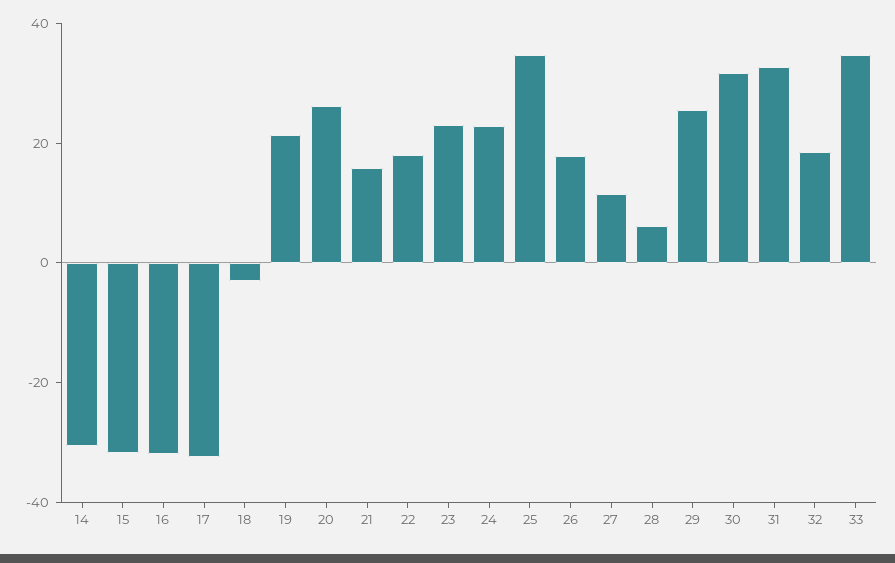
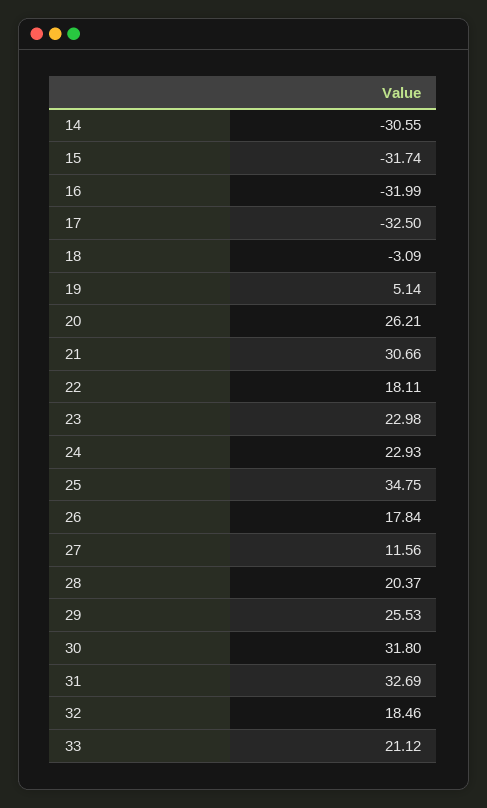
  {
    "14": -30.55,
    "15": -31.74,
    "16": -31.99,
    "17": -32.5,
    "18": -3.09,
-   "19": 20,
+   "19": 5.14,
    "20": 26.21,
-   "21": 15,
+   "21": 30.66,
    "22": 18.11,
    "23": 22.98,
    "24": 22.93,
    "25": 34.75,
    "26": 17.84,
    "27": 11.56,
-   "28": 5,
+   "28": 20.37,
    "29": 25.53,
    "30": 31.8,
    "31": 32.69,
    "32": 18.46,
-   "33": 35
+   "33": 21.12
  }

